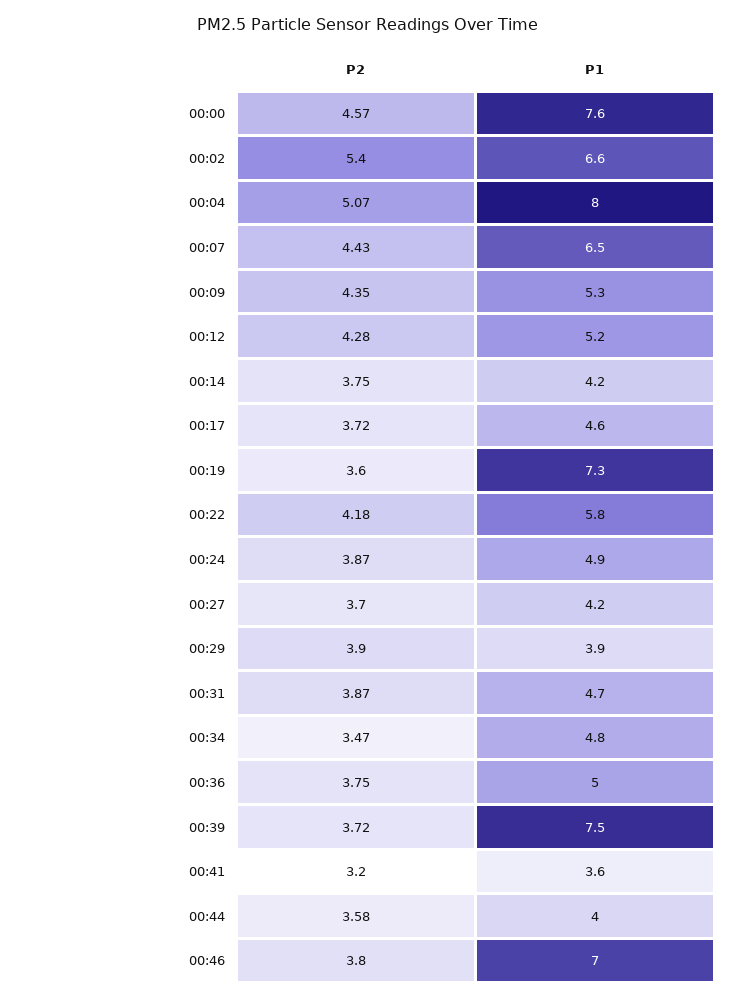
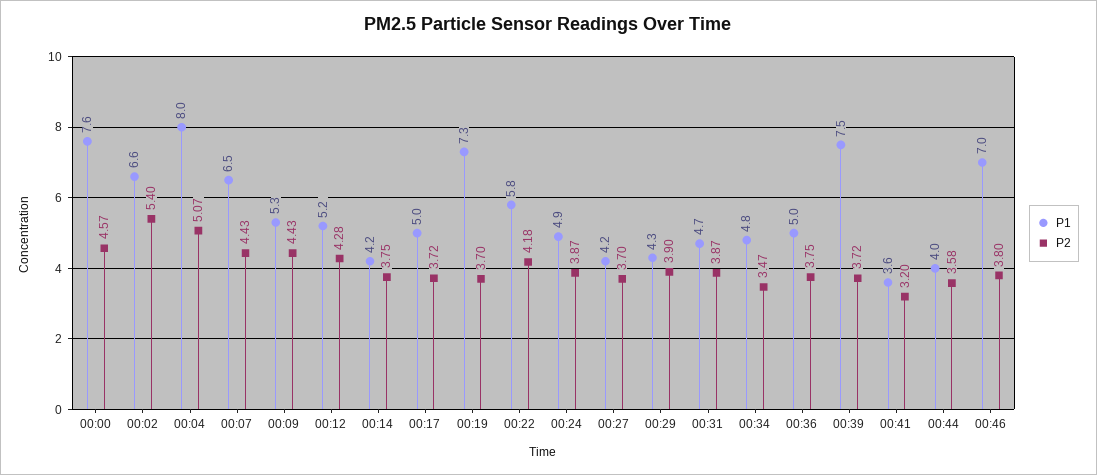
  {
    "P2": {
      "00:00": 4.57,
      "00:02": 5.4,
      "00:04": 5.07,
      "00:07": 4.43,
-     "00:09": 4.35,
+     "00:09": 4.43,
      "00:12": 4.28,
      "00:14": 3.75,
      "00:17": 3.72,
-     "00:19": 3.6,
+     "00:19": 3.7,
      "00:22": 4.18,
      "00:24": 3.87,
      "00:27": 3.7,
      "00:29": 3.9,
      "00:31": 3.87,
      "00:34": 3.47,
      "00:36": 3.75,
      "00:39": 3.72,
      "00:41": 3.2,
      "00:44": 3.58,
      "00:46": 3.8
    },
    "P1": {
      "00:00": 7.6,
      "00:02": 6.6,
      "00:04": 8,
      "00:07": 6.5,
      "00:09": 5.3,
      "00:12": 5.2,
      "00:14": 4.2,
-     "00:17": 4.6,
+     "00:17": 5,
      "00:19": 7.3,
      "00:22": 5.8,
      "00:24": 4.9,
      "00:27": 4.2,
-     "00:29": 3.9,
+     "00:29": 4.3,
      "00:31": 4.7,
      "00:34": 4.8,
      "00:36": 5,
      "00:39": 7.5,
      "00:41": 3.6,
      "00:44": 4,
      "00:46": 7
    }
  }

